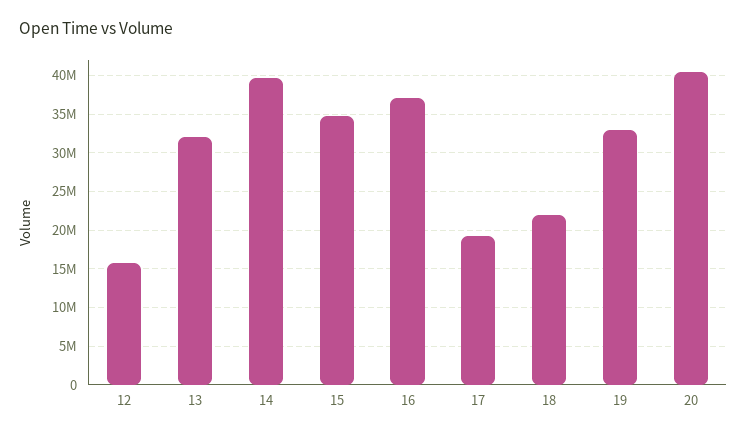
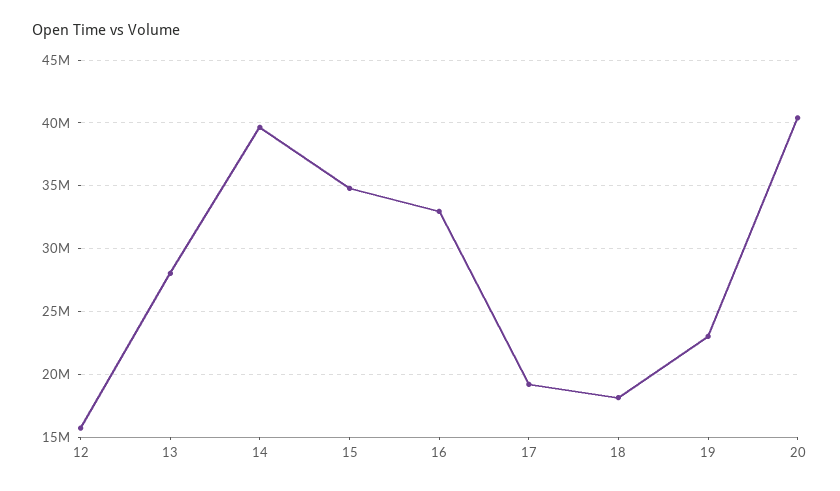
  {
    "12": 15500000,
-   "13": 32000000,
+   "13": 28000000,
    "14": 39500000,
    "15": 35000000,
-   "16": 37000000,
+   "16": 33000000,
    "17": 19000000,
-   "18": 22000000,
+   "18": 18000000,
-   "19": 33000000,
+   "19": 23000000,
    "20": 40500000
  }

